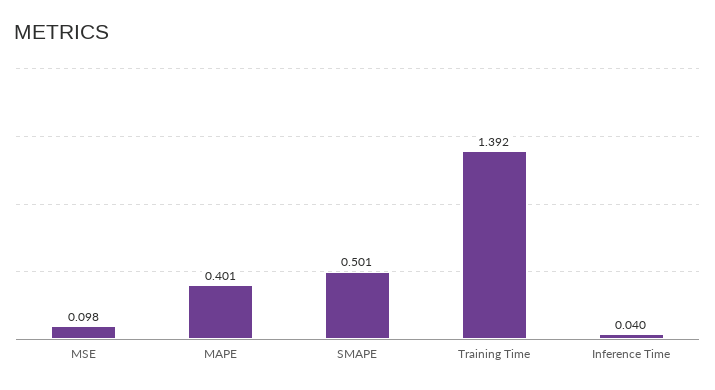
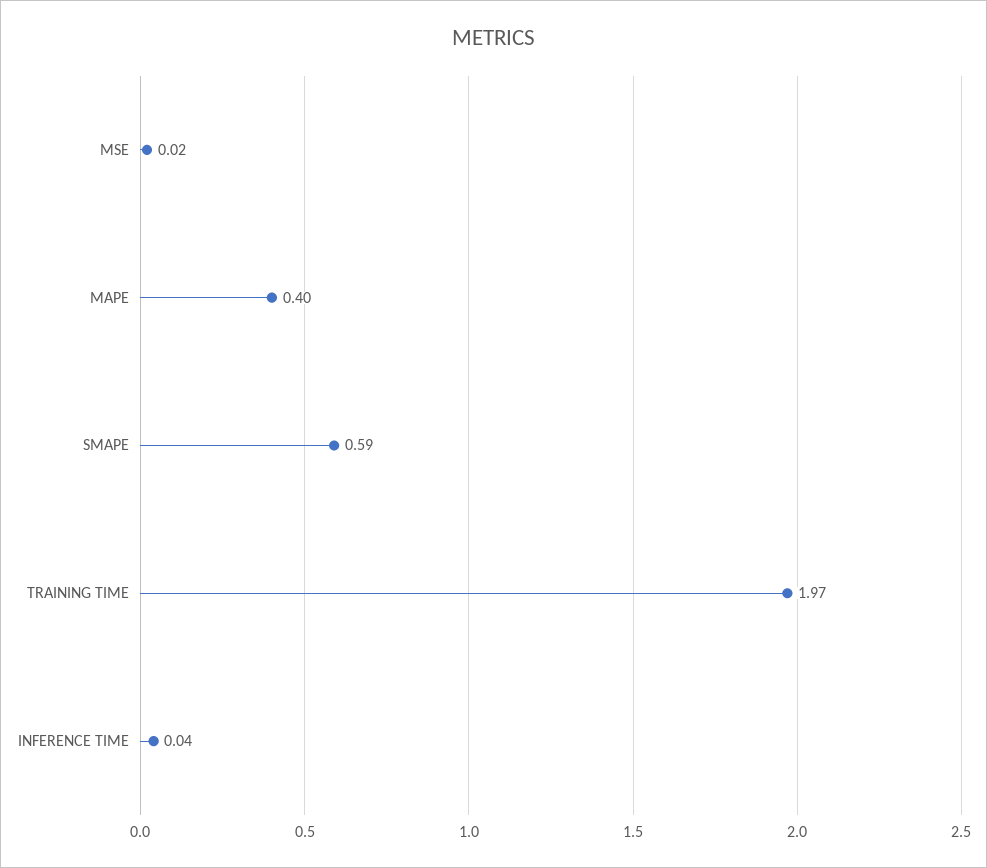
  {
-   "MSE": 0.098,
+   "MSE": 0.02,
    "MAPE": 0.401,
-   "SMAPE": 0.501,
+   "SMAPE": 0.59,
-   "Training Time": 1.392,
+   "Training Time": 1.97,
    "Inference Time": 0.04
  }

